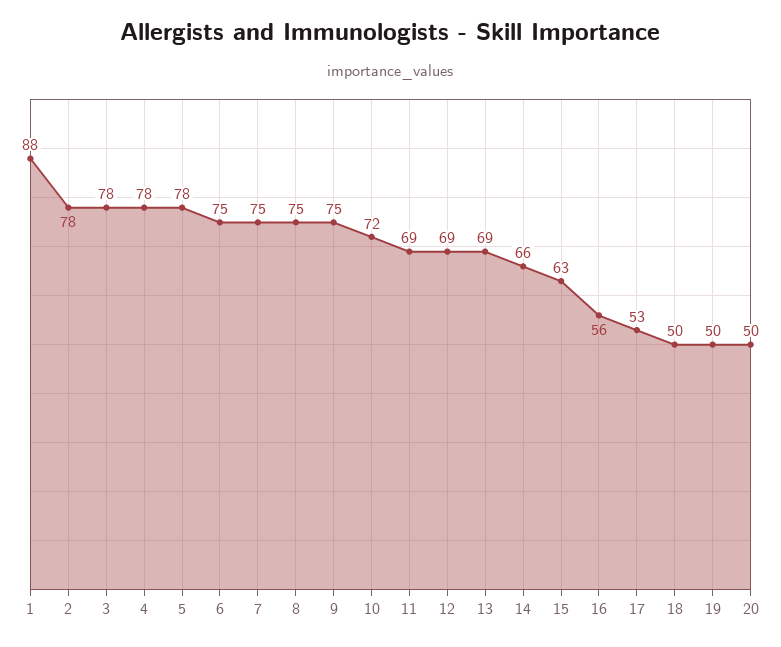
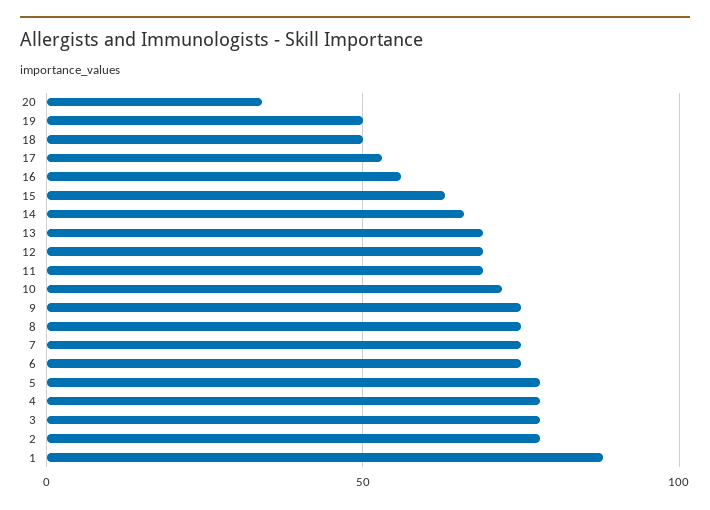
  {
    "1": 88,
    "2": 78,
    "3": 78,
    "4": 78,
    "5": 78,
    "6": 75,
    "7": 75,
    "8": 75,
    "9": 75,
    "10": 72,
    "11": 69,
    "12": 69,
    "13": 69,
    "14": 66,
    "15": 63,
    "16": 56,
    "17": 53,
    "18": 50,
    "19": 50,
-   "20": 50
+   "20": 35
  }

